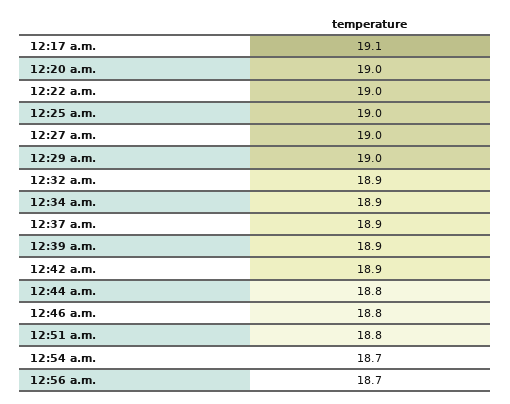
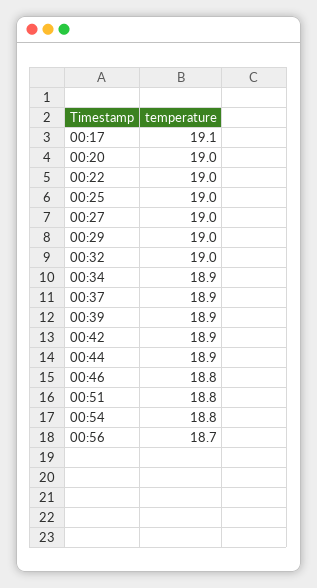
  {
    "12:17 a.m.": 19.1,
    "12:20 a.m.": 19,
    "12:22 a.m.": 19,
    "12:25 a.m.": 19,
    "12:27 a.m.": 19,
    "12:29 a.m.": 19,
-   "12:32 a.m.": 18.9,
+   "12:32 a.m.": 19,
    "12:34 a.m.": 18.9,
    "12:37 a.m.": 18.9,
    "12:39 a.m.": 18.9,
    "12:42 a.m.": 18.9,
-   "12:44 a.m.": 18.8,
+   "12:44 a.m.": 18.9,
    "12:46 a.m.": 18.8,
    "12:51 a.m.": 18.8,
-   "12:54 a.m.": 18.7,
+   "12:54 a.m.": 18.8,
    "12:56 a.m.": 18.7
  }

